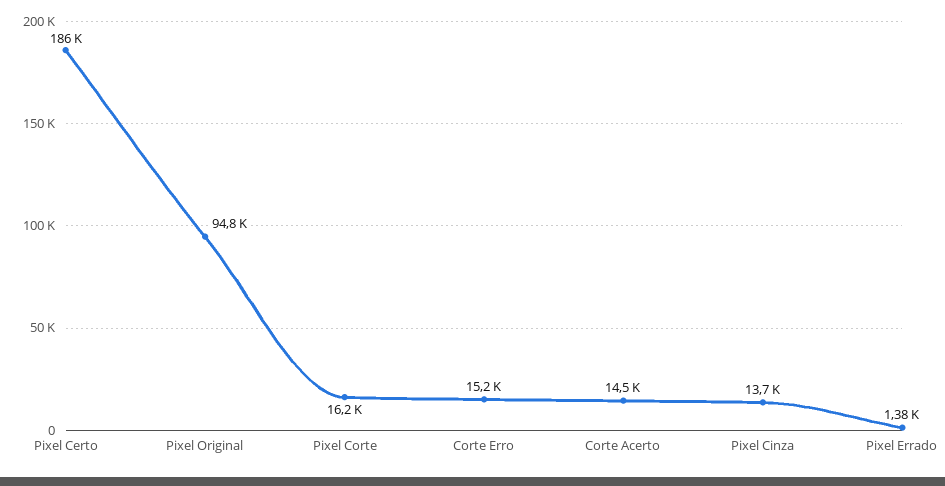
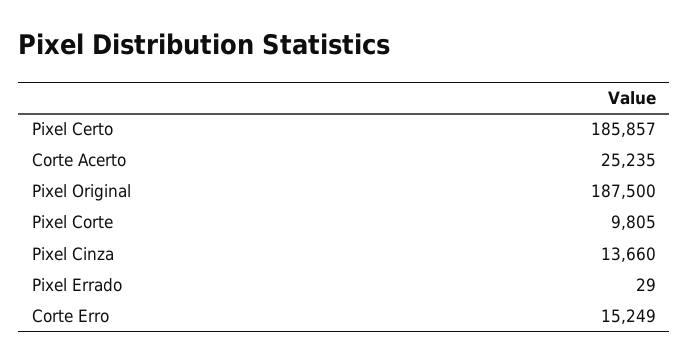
  {
    "Pixel Certo": 185857,
-   "Pixel Original": 94800,
+   "Pixel Original": 187500,
-   "Pixel Corte": 16200,
+   "Pixel Corte": 9805,
    "Corte Erro": 15249,
-   "Corte Acerto": 14500,
+   "Corte Acerto": 25235,
    "Pixel Cinza": 13660,
-   "Pixel Errado": 1380
+   "Pixel Errado": 29
  }

